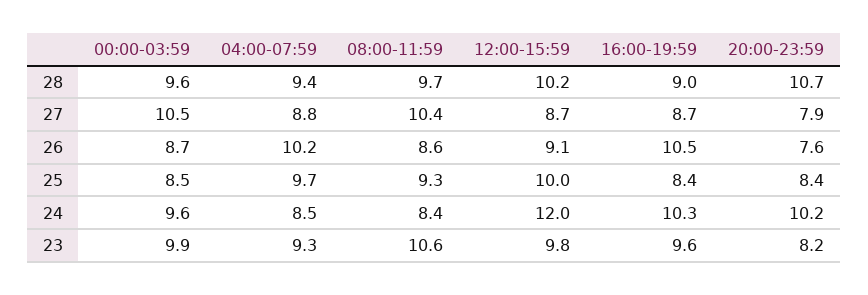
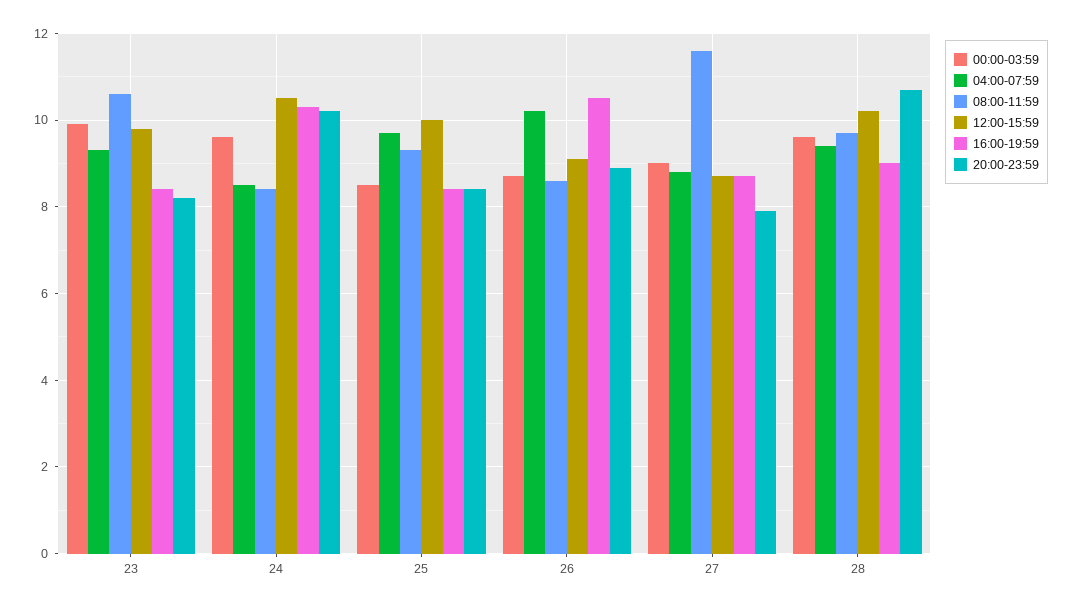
  {
    "00:00-03:59": {
      "28": 9.6,
-     "27": 10.5,
+     "27": 9,
      "26": 8.7,
      "25": 8.5,
      "24": 9.6,
      "23": 9.9
    },
    "04:00-07:59": {
      "28": 9.4,
      "27": 8.8,
      "26": 10.2,
      "25": 9.7,
      "24": 8.5,
      "23": 9.3
    },
    "08:00-11:59": {
      "28": 9.7,
-     "27": 10.4,
+     "27": 11.5,
      "26": 8.6,
      "25": 9.3,
      "24": 8.4,
      "23": 10.6
    },
    "12:00-15:59": {
      "28": 10.2,
      "27": 8.7,
      "26": 9.1,
      "25": 10,
-     "24": 12,
+     "24": 10.5,
      "23": 9.8
    },
    "16:00-19:59": {
      "28": 9,
      "27": 8.7,
      "26": 10.5,
      "25": 8.4,
      "24": 10.3,
-     "23": 9.6
+     "23": 8.5
    },
    "20:00-23:59": {
      "28": 10.7,
      "27": 7.9,
-     "26": 7.6,
+     "26": 9,
      "25": 8.4,
      "24": 10.2,
      "23": 8.2
    }
  }

